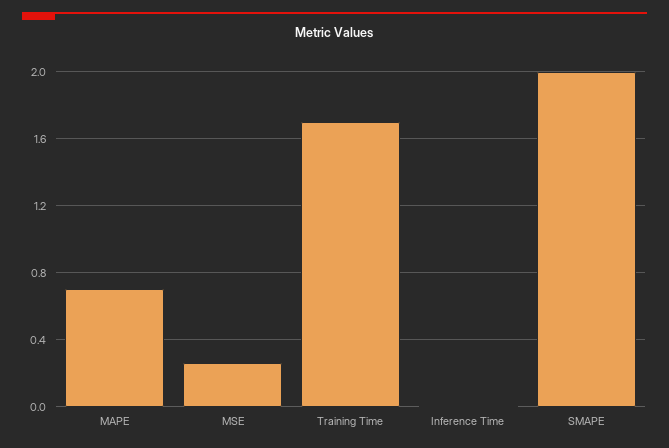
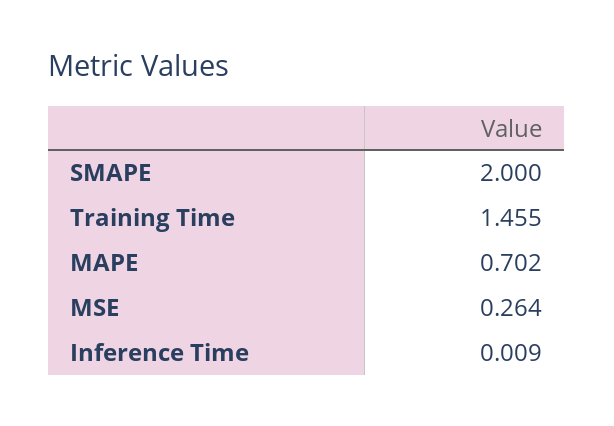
  {
    "MAPE": 0.702,
    "MSE": 0.264,
-   "Training Time": 1.7,
+   "Training Time": 1.455,
    "Inference Time": 0.009,
    "SMAPE": 2
  }

